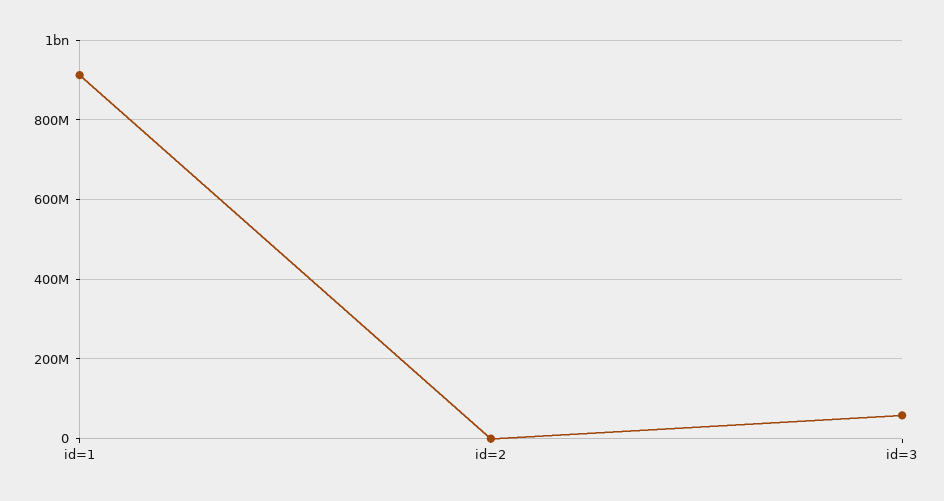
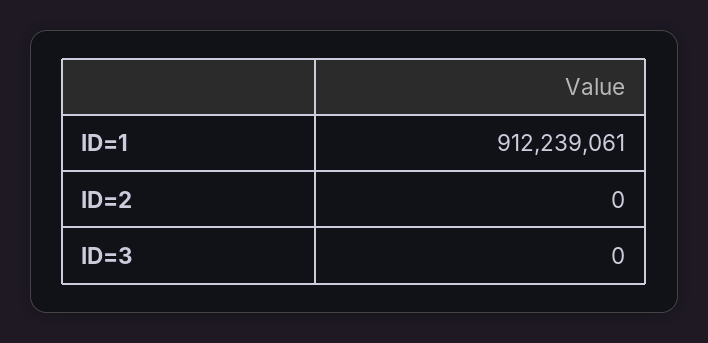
  {
    "id=1": 912239061,
    "id=2": 0,
-   "id=3": 60000000
+   "id=3": 0
  }

